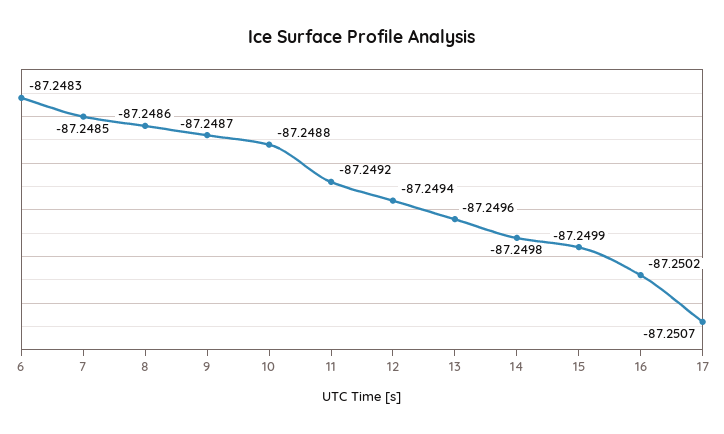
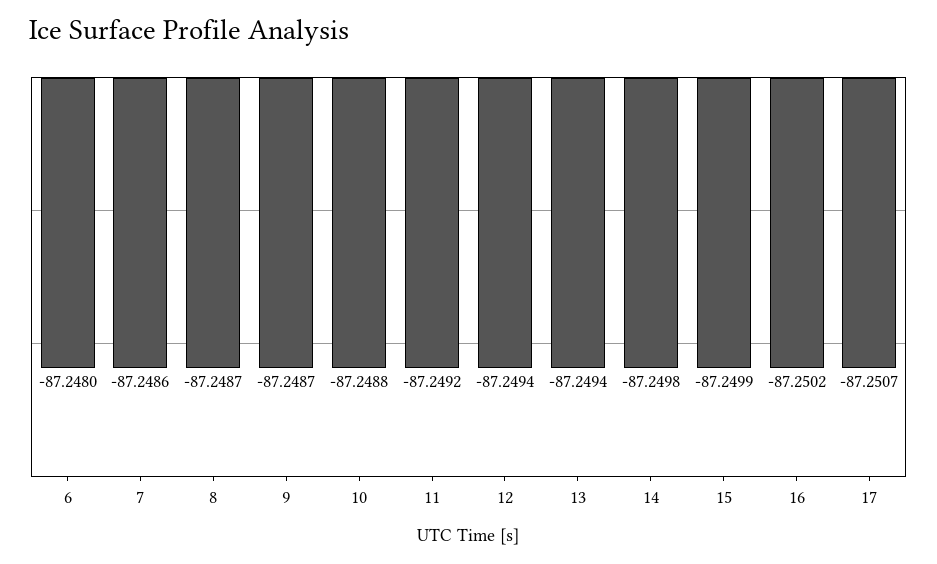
  {
-   "6": -87.2483,
+   "6": -87.248,
-   "7": -87.2485,
+   "7": -87.2486,
-   "8": -87.2486,
+   "8": -87.2487,
    "9": -87.2487,
    "10": -87.2488,
    "11": -87.2492,
    "12": -87.2494,
-   "13": -87.2496,
+   "13": -87.2494,
    "14": -87.2498,
    "15": -87.2499,
    "16": -87.2502,
    "17": -87.2507
  }

